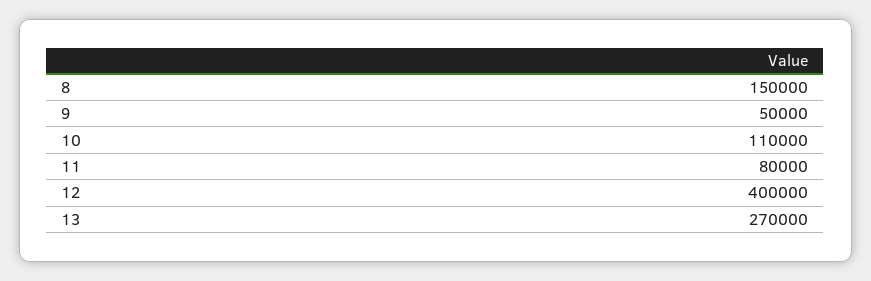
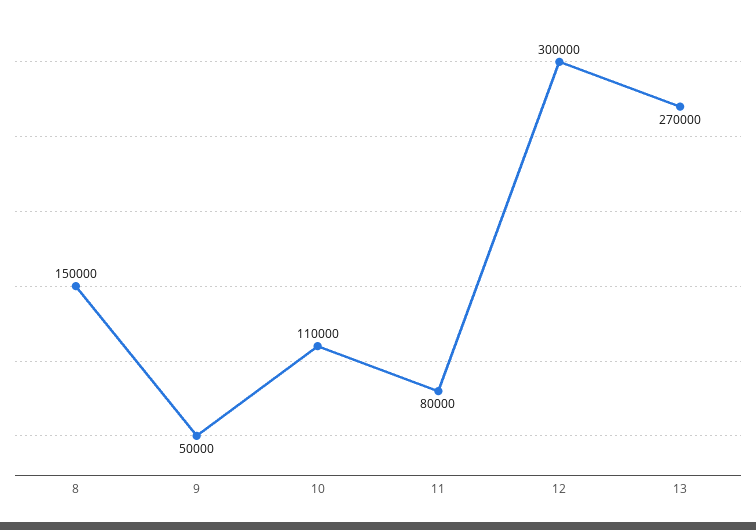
  {
    "8": 150000,
    "9": 50000,
    "10": 110000,
    "11": 80000,
-   "12": 400000,
+   "12": 300000,
    "13": 270000
  }

